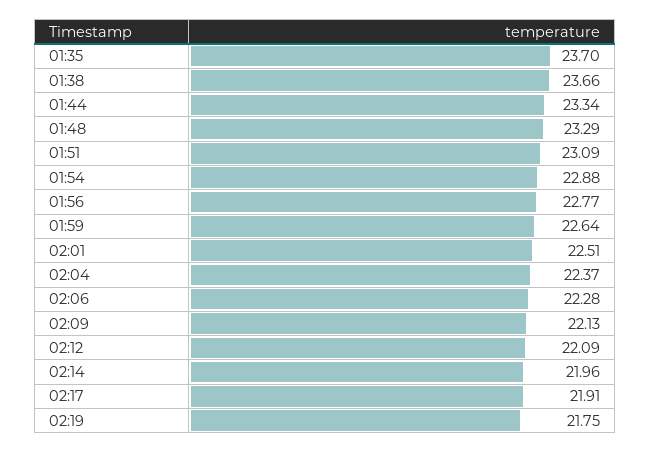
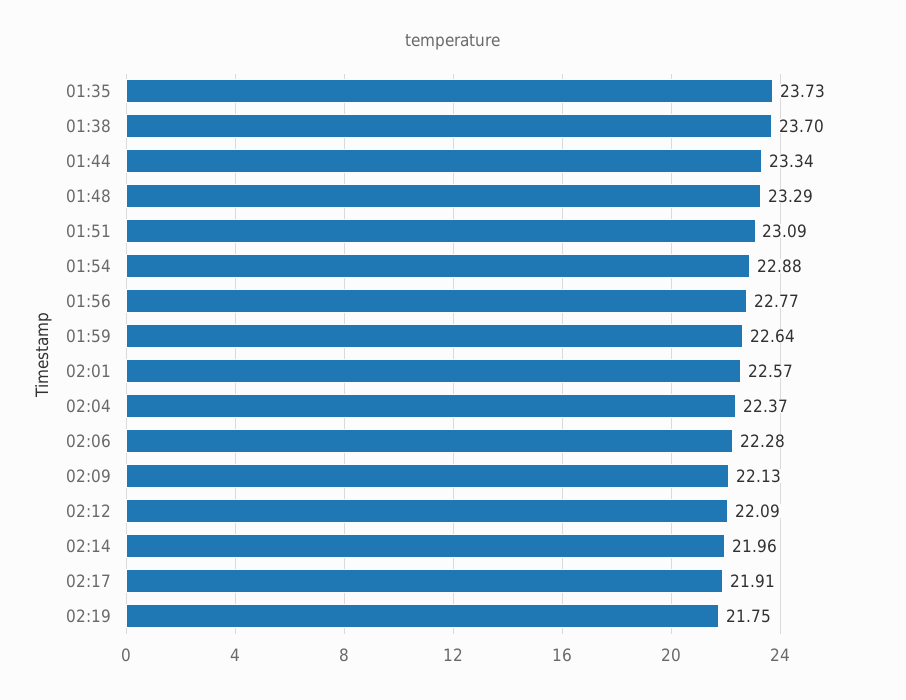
  {
-   "01:35": 23.7,
+   "01:35": 23.73,
-   "01:38": 23.66,
+   "01:38": 23.7,
    "01:44": 23.34,
    "01:48": 23.29,
    "01:51": 23.09,
    "01:54": 22.88,
    "01:56": 22.77,
    "01:59": 22.64,
-   "02:01": 22.51,
+   "02:01": 22.57,
    "02:04": 22.37,
    "02:06": 22.28,
    "02:09": 22.13,
    "02:12": 22.09,
    "02:14": 21.96,
    "02:17": 21.91,
    "02:19": 21.75
  }

